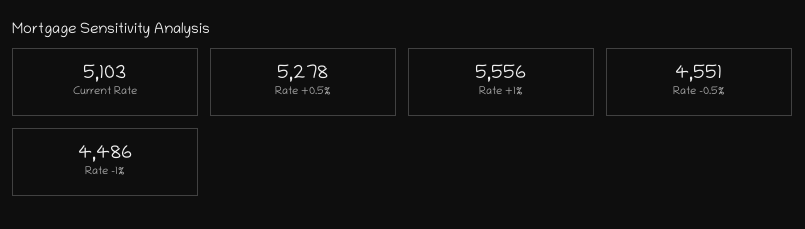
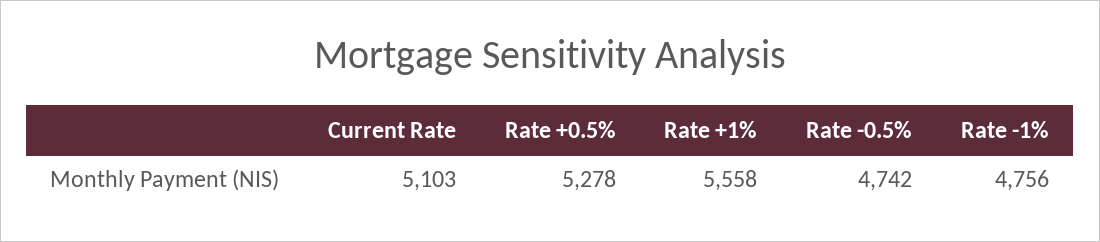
  {
    "Current Rate": 5103,
    "Rate +0.5%": 5278,
-   "Rate +1%": 5556,
+   "Rate +1%": 5558,
-   "Rate -0.5%": 4551,
+   "Rate -0.5%": 4742,
-   "Rate -1%": 4486
+   "Rate -1%": 4756
  }

